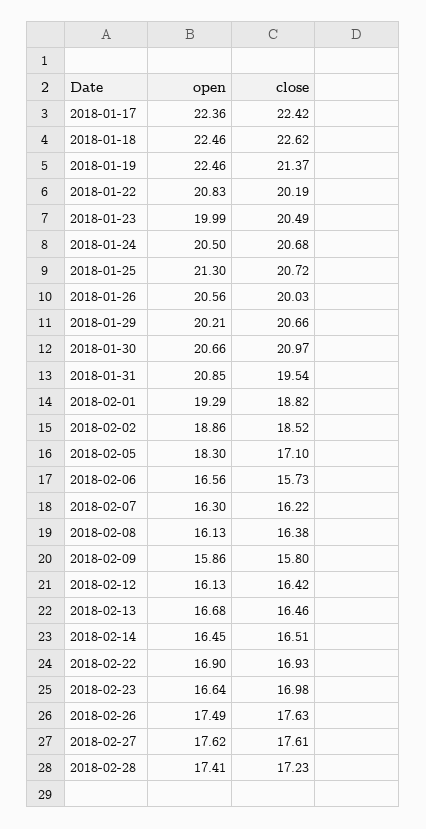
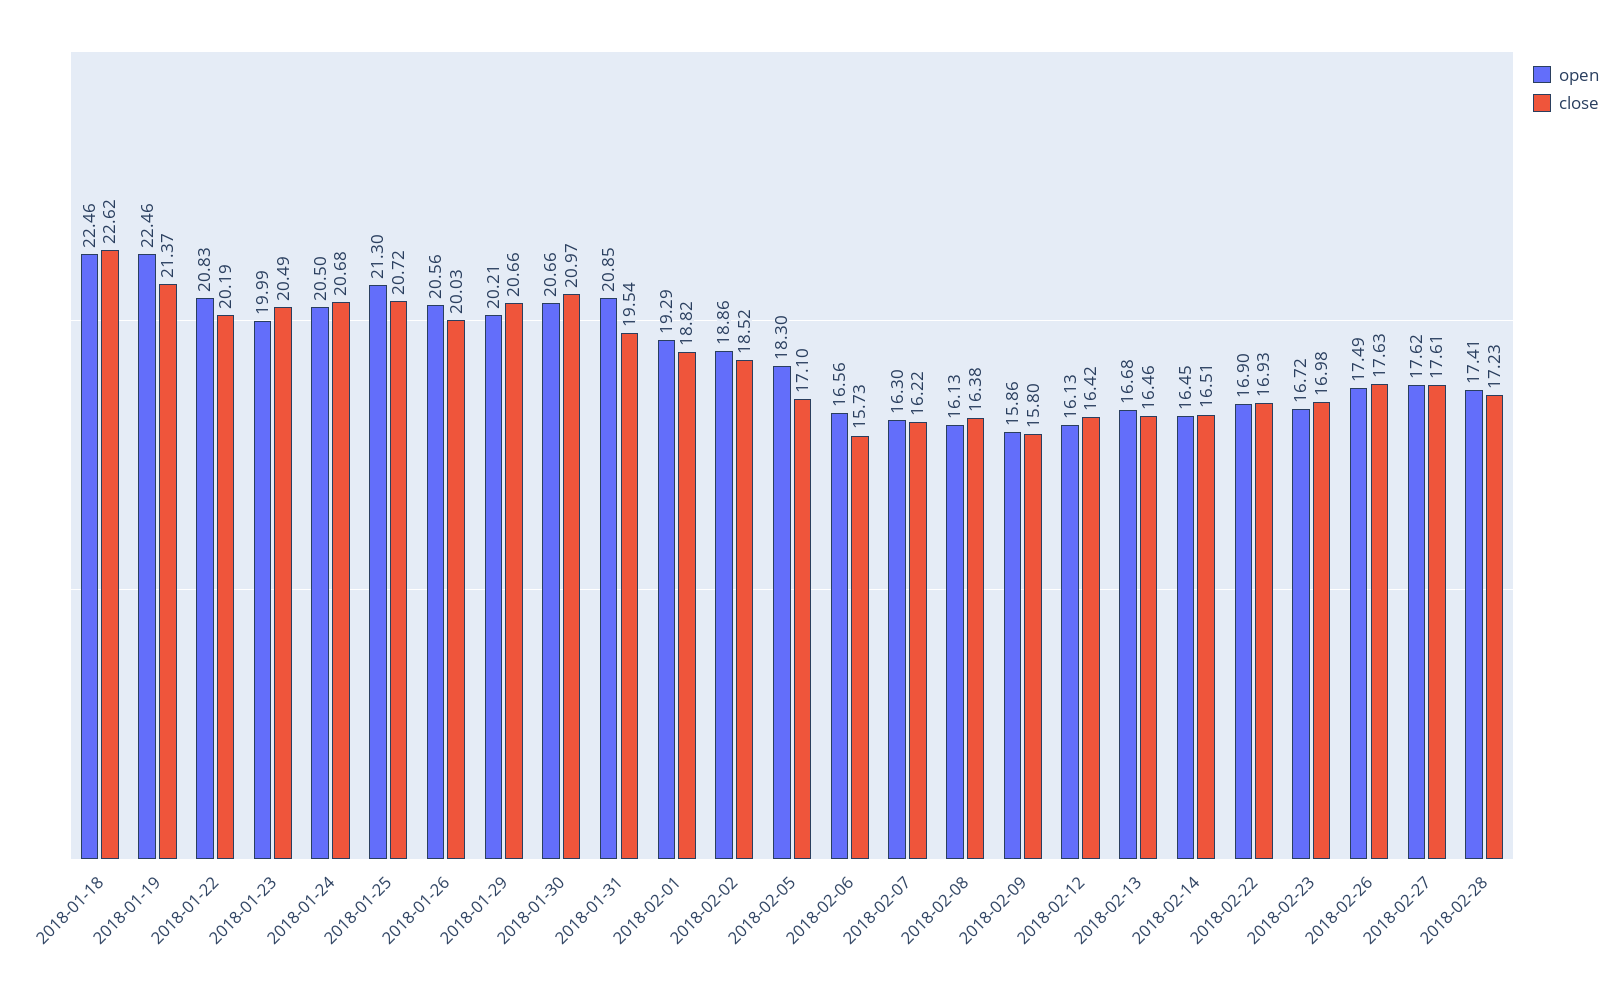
  {
    "open": {
-     "2018-01-17": 22.36,
      "2018-01-18": 22.46,
      "2018-01-19": 22.46,
      "2018-01-22": 20.83,
      "2018-01-23": 19.99,
      "2018-01-24": 20.5,
      "2018-01-25": 21.3,
      "2018-01-26": 20.56,
      "2018-01-29": 20.21,
      "2018-01-30": 20.66,
      "2018-01-31": 20.85,
      "2018-02-01": 19.29,
      "2018-02-02": 18.86,
      "2018-02-05": 18.3,
      "2018-02-06": 16.56,
      "2018-02-07": 16.3,
      "2018-02-08": 16.13,
      "2018-02-09": 15.86,
      "2018-02-12": 16.13,
      "2018-02-13": 16.68,
      "2018-02-14": 16.45,
      "2018-02-22": 16.9,
-     "2018-02-23": 16.64,
+     "2018-02-23": 16.72,
      "2018-02-26": 17.49,
      "2018-02-27": 17.62,
      "2018-02-28": 17.41
    },
    "close": {
-     "2018-01-17": 22.42,
      "2018-01-18": 22.62,
      "2018-01-19": 21.37,
      "2018-01-22": 20.19,
      "2018-01-23": 20.49,
      "2018-01-24": 20.68,
      "2018-01-25": 20.72,
      "2018-01-26": 20.03,
      "2018-01-29": 20.66,
      "2018-01-30": 20.97,
      "2018-01-31": 19.54,
      "2018-02-01": 18.82,
      "2018-02-02": 18.52,
      "2018-02-05": 17.1,
      "2018-02-06": 15.73,
      "2018-02-07": 16.22,
      "2018-02-08": 16.38,
      "2018-02-09": 15.8,
      "2018-02-12": 16.42,
      "2018-02-13": 16.46,
      "2018-02-14": 16.51,
      "2018-02-22": 16.93,
      "2018-02-23": 16.98,
      "2018-02-26": 17.63,
      "2018-02-27": 17.61,
      "2018-02-28": 17.23
    }
  }

